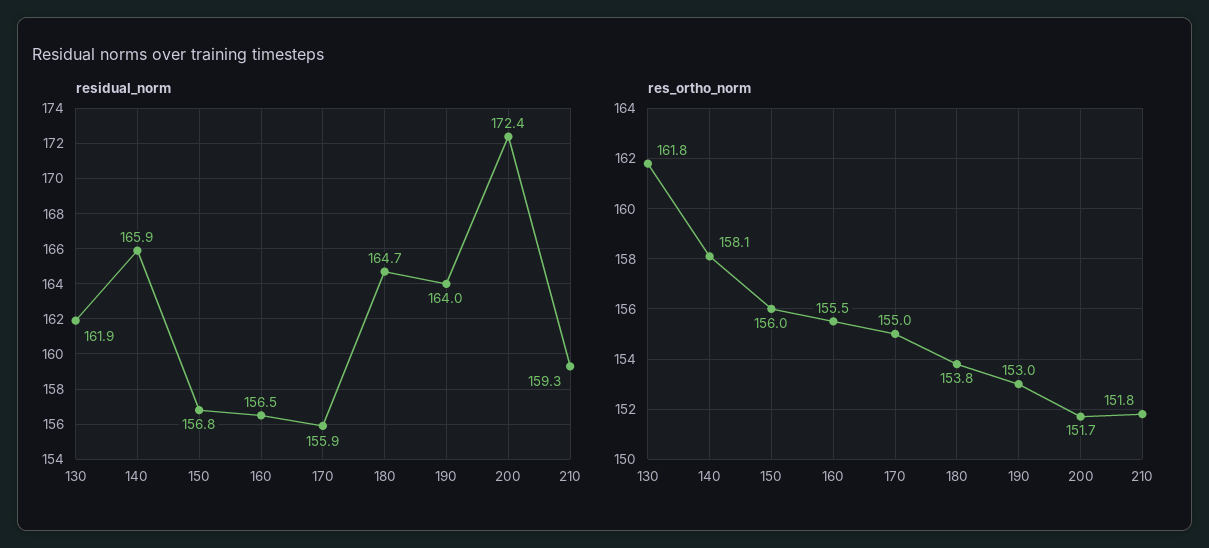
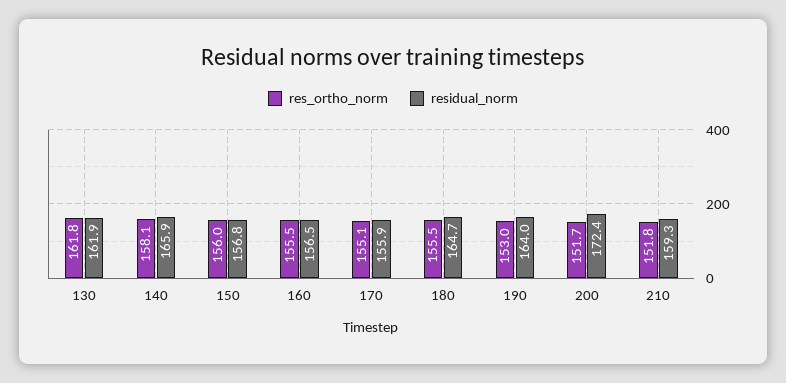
  {
    "residual_norm": {
      "130": 161.9,
      "140": 165.9,
      "150": 156.8,
      "160": 156.5,
      "170": 155.9,
      "180": 164.7,
      "190": 164,
      "200": 172.4,
      "210": 159.3
    },
    "res_ortho_norm": {
      "130": 161.8,
      "140": 158.1,
      "150": 156,
      "160": 155.5,
-     "170": 155,
+     "170": 155.1,
-     "180": 153.8,
+     "180": 155.5,
      "190": 153,
      "200": 151.7,
      "210": 151.8
    }
  }

